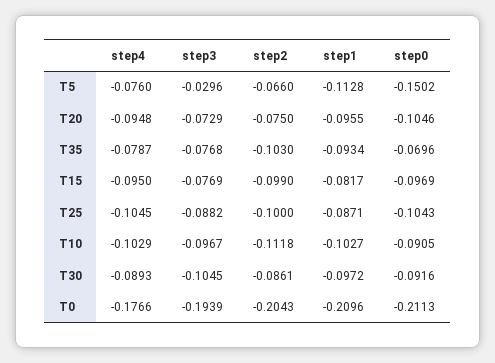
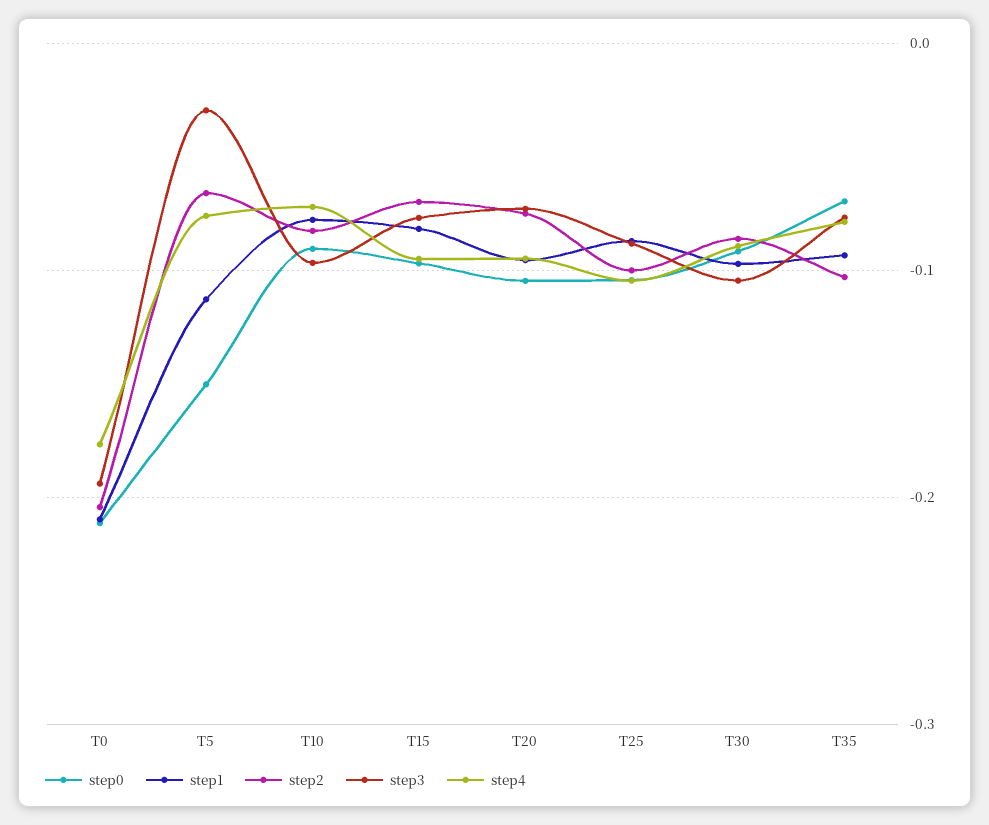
  {
    "step4": {
      "T5": -0.076,
      "T20": -0.0948,
      "T35": -0.0787,
      "T15": -0.095,
      "T25": -0.1045,
-     "T10": -0.1029,
+     "T10": -0.07,
      "T30": -0.0893,
      "T0": -0.1766
    },
    "step3": {
      "T5": -0.0296,
      "T20": -0.0729,
      "T35": -0.0768,
      "T15": -0.0769,
      "T25": -0.0882,
      "T10": -0.0967,
      "T30": -0.1045,
      "T0": -0.1939
    },
    "step2": {
      "T5": -0.066,
      "T20": -0.075,
      "T35": -0.103,
-     "T15": -0.099,
+     "T15": -0.07,
      "T25": -0.1,
-     "T10": -0.1118,
+     "T10": -0.08,
      "T30": -0.0861,
      "T0": -0.2043
    },
    "step1": {
      "T5": -0.1128,
      "T20": -0.0955,
      "T35": -0.0934,
      "T15": -0.0817,
      "T25": -0.0871,
-     "T10": -0.1027,
+     "T10": -0.08,
      "T30": -0.0972,
      "T0": -0.2096
    },
    "step0": {
      "T5": -0.1502,
      "T20": -0.1046,
      "T35": -0.0696,
      "T15": -0.0969,
      "T25": -0.1043,
      "T10": -0.0905,
      "T30": -0.0916,
      "T0": -0.2113
    }
  }

